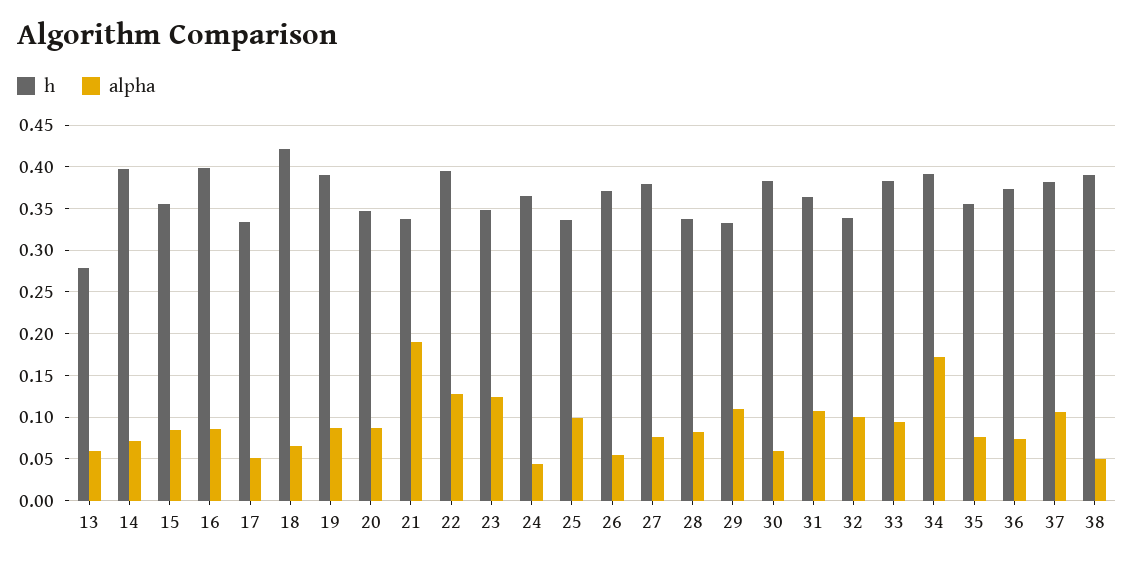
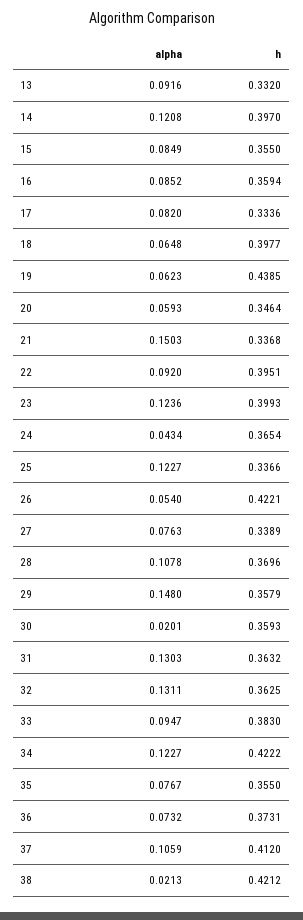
  {
    "h": {
-     "13": 0.28,
+     "13": 0.332,
      "14": 0.397,
      "15": 0.355,
-     "16": 0.4,
+     "16": 0.3594,
      "17": 0.3336,
-     "18": 0.42,
+     "18": 0.3977,
-     "19": 0.39,
+     "19": 0.4385,
      "20": 0.3464,
      "21": 0.3368,
      "22": 0.3951,
-     "23": 0.35,
+     "23": 0.3993,
      "24": 0.3654,
      "25": 0.3366,
-     "26": 0.37,
+     "26": 0.4221,
-     "27": 0.38,
+     "27": 0.3389,
-     "28": 0.34,
+     "28": 0.3696,
-     "29": 0.33,
+     "29": 0.3579,
-     "30": 0.38,
+     "30": 0.3593,
      "31": 0.3632,
-     "32": 0.34,
+     "32": 0.3625,
      "33": 0.383,
-     "34": 0.39,
+     "34": 0.4222,
      "35": 0.355,
      "36": 0.3731,
-     "37": 0.38,
+     "37": 0.412,
-     "38": 0.39
+     "38": 0.4212
    },
    "alpha": {
-     "13": 0.06,
+     "13": 0.0916,
-     "14": 0.07,
+     "14": 0.1208,
      "15": 0.0849,
      "16": 0.0852,
-     "17": 0.05,
+     "17": 0.082,
      "18": 0.0648,
-     "19": 0.09,
+     "19": 0.0623,
-     "20": 0.09,
+     "20": 0.0593,
-     "21": 0.19,
+     "21": 0.1503,
-     "22": 0.13,
+     "22": 0.092,
      "23": 0.1236,
      "24": 0.0434,
-     "25": 0.1,
+     "25": 0.1227,
      "26": 0.054,
      "27": 0.0763,
-     "28": 0.08,
+     "28": 0.1078,
-     "29": 0.11,
+     "29": 0.148,
-     "30": 0.06,
+     "30": 0.0201,
-     "31": 0.11,
+     "31": 0.1303,
-     "32": 0.1,
+     "32": 0.1311,
      "33": 0.0947,
-     "34": 0.17,
+     "34": 0.1227,
      "35": 0.0767,
      "36": 0.0732,
      "37": 0.1059,
-     "38": 0.05
+     "38": 0.0213
    }
  }

